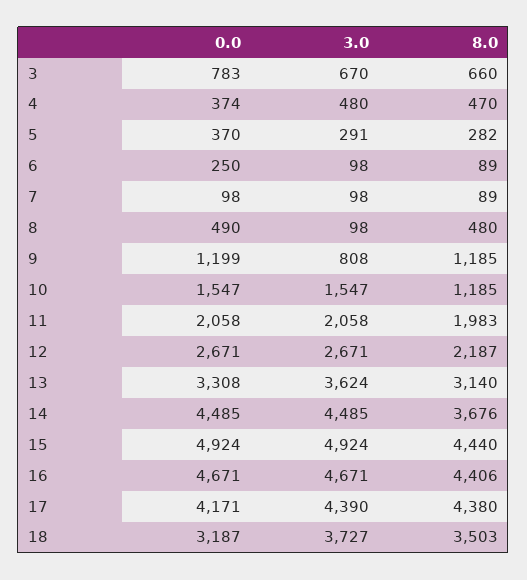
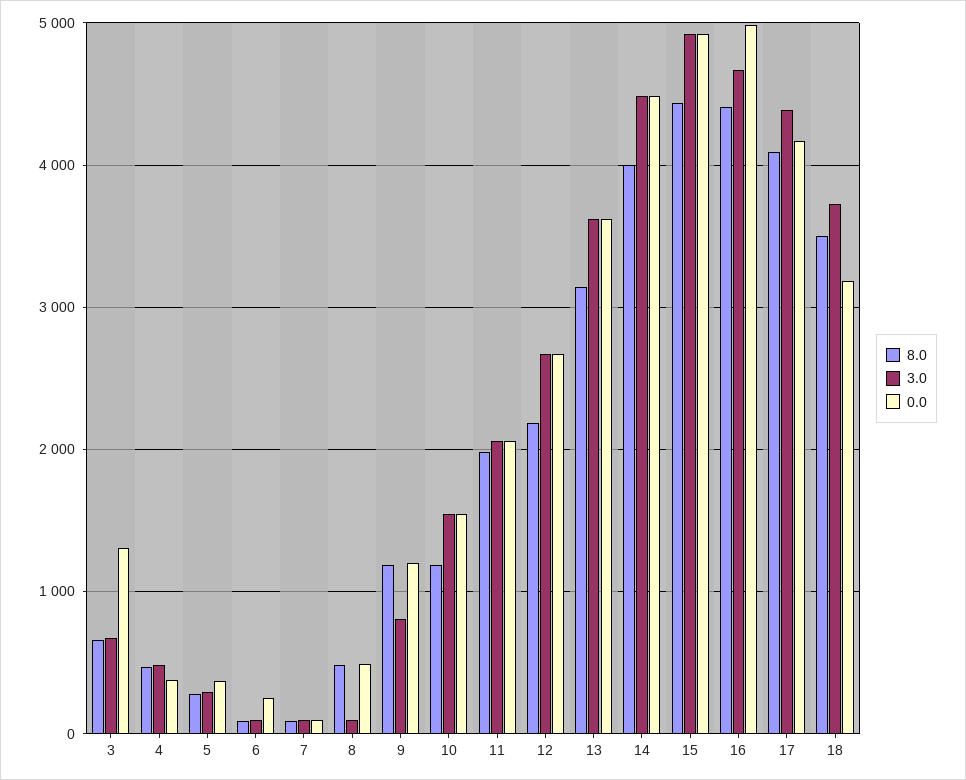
  {
    "0.0": {
-     "3": 783,
+     "3": 1300,
      "4": 374,
      "5": 370,
      "6": 250,
      "7": 98,
      "8": 490,
      "9": 1199,
      "10": 1547,
      "11": 2058,
      "12": 2671,
-     "13": 3308,
+     "13": 3600,
      "14": 4485,
      "15": 4924,
-     "16": 4671,
+     "16": 5000,
      "17": 4171,
      "18": 3187
    },
    "3.0": {
      "3": 670,
      "4": 480,
      "5": 291,
      "6": 98,
      "7": 98,
      "8": 98,
      "9": 808,
      "10": 1547,
      "11": 2058,
      "12": 2671,
      "13": 3624,
      "14": 4485,
      "15": 4924,
      "16": 4671,
      "17": 4390,
      "18": 3727
    },
    "8.0": {
      "3": 660,
      "4": 470,
      "5": 282,
      "6": 89,
      "7": 89,
      "8": 480,
      "9": 1185,
      "10": 1185,
      "11": 1983,
      "12": 2187,
      "13": 3140,
-     "14": 3676,
+     "14": 4000,
      "15": 4440,
      "16": 4406,
-     "17": 4380,
+     "17": 4100,
      "18": 3503
    }
  }

